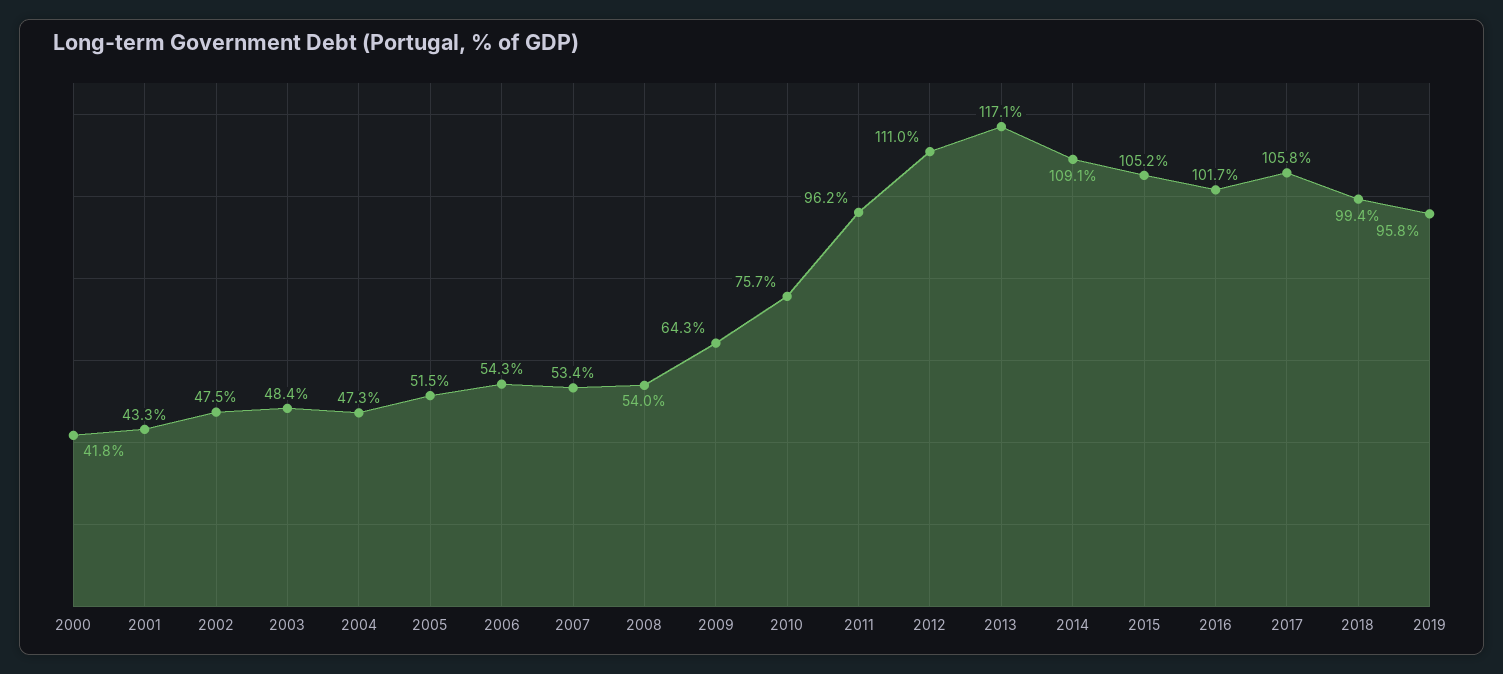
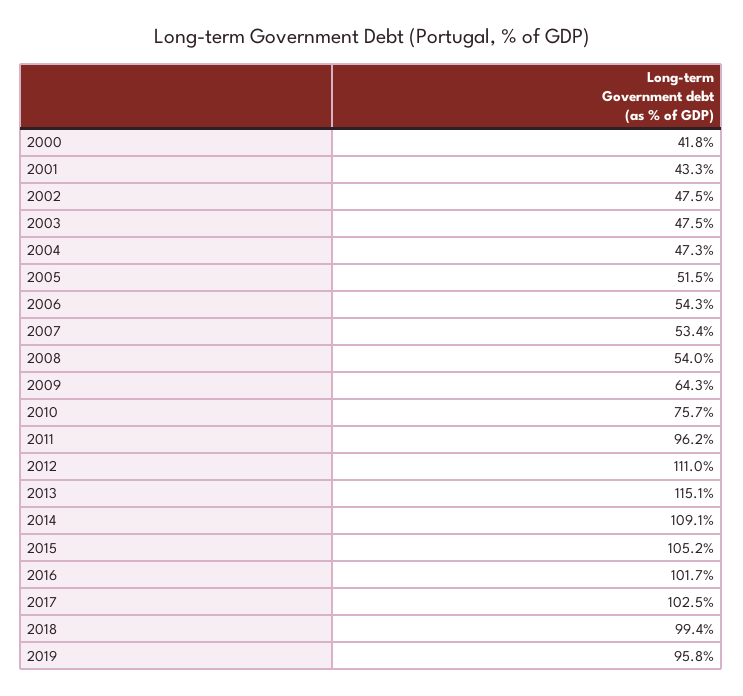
  {
    "2000": 41.8,
    "2001": 43.3,
    "2002": 47.5,
-   "2003": 48.4,
+   "2003": 47.5,
    "2004": 47.3,
    "2005": 51.5,
    "2006": 54.3,
    "2007": 53.4,
    "2008": 54,
    "2009": 64.3,
    "2010": 75.7,
    "2011": 96.2,
    "2012": 111,
-   "2013": 117.1,
+   "2013": 115.1,
    "2014": 109.1,
    "2015": 105.2,
    "2016": 101.7,
-   "2017": 105.8,
+   "2017": 102.5,
    "2018": 99.4,
    "2019": 95.8
  }

